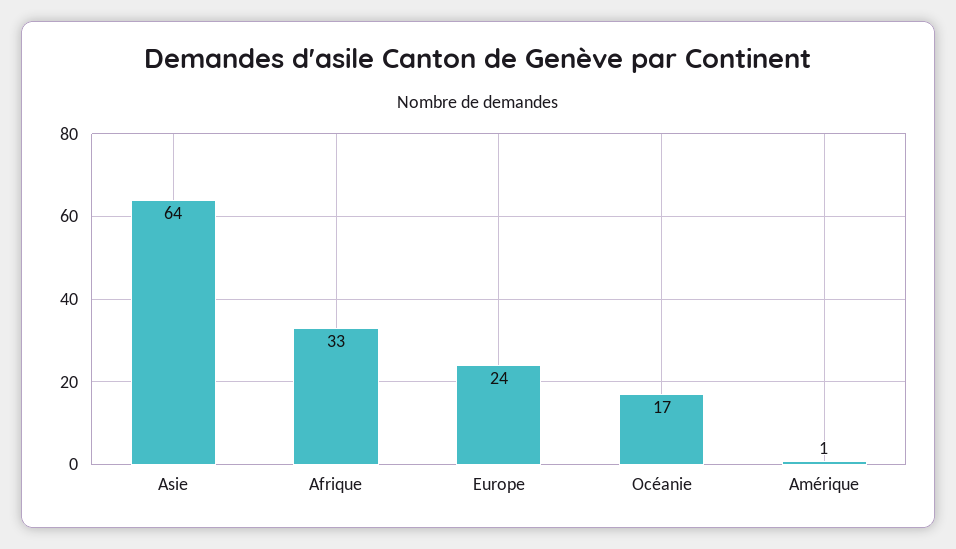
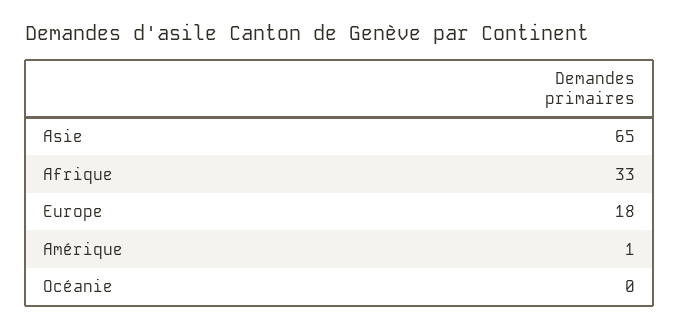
  {
-   "Asie": 64,
+   "Asie": 65,
    "Afrique": 33,
-   "Europe": 24,
+   "Europe": 18,
-   "Océanie": 17,
+   "Océanie": 0,
    "Amérique": 1
  }

